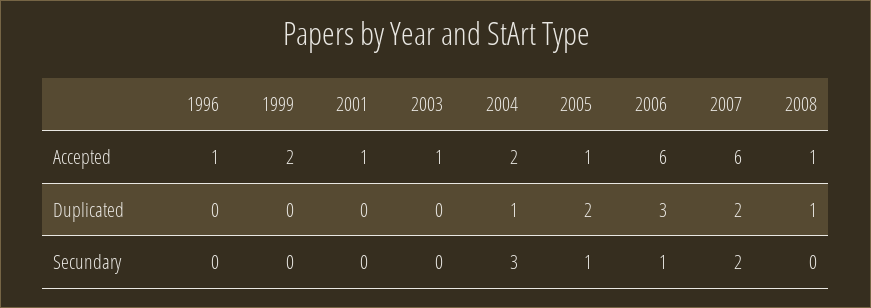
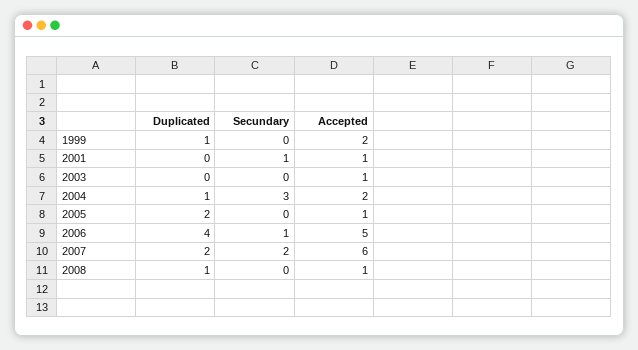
  {
-   "1996": {
-     "Accepted": 1,
-     "Duplicated": 0,
-     "Secundary": 0
-   },
    "1999": {
      "Accepted": 2,
-     "Duplicated": 0,
+     "Duplicated": 1,
      "Secundary": 0
    },
    "2001": {
      "Accepted": 1,
      "Duplicated": 0,
-     "Secundary": 0
+     "Secundary": 1
    },
    "2003": {
      "Accepted": 1,
      "Duplicated": 0,
      "Secundary": 0
    },
    "2004": {
      "Accepted": 2,
      "Duplicated": 1,
      "Secundary": 3
    },
    "2005": {
      "Accepted": 1,
      "Duplicated": 2,
-     "Secundary": 1
+     "Secundary": 0
    },
    "2006": {
-     "Accepted": 6,
+     "Accepted": 5,
-     "Duplicated": 3,
+     "Duplicated": 4,
      "Secundary": 1
    },
    "2007": {
      "Accepted": 6,
      "Duplicated": 2,
      "Secundary": 2
    },
    "2008": {
      "Accepted": 1,
      "Duplicated": 1,
      "Secundary": 0
    }
  }

